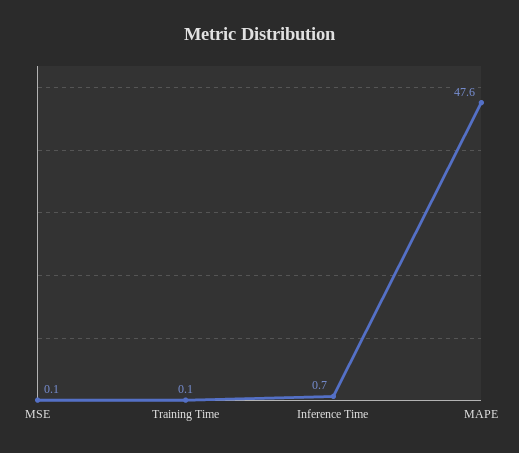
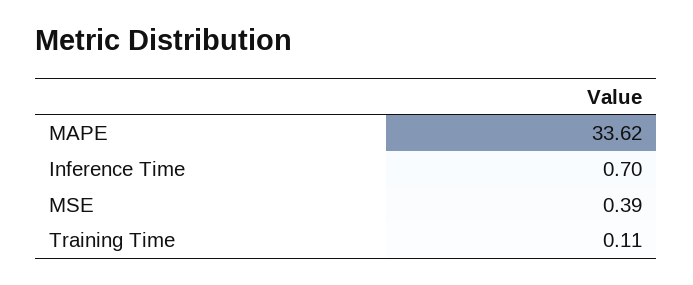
  {
-   "MSE": 0.1,
+   "MSE": 0.39,
    "Training Time": 0.11,
    "Inference Time": 0.7,
-   "MAPE": 47.6
+   "MAPE": 33.62
  }

